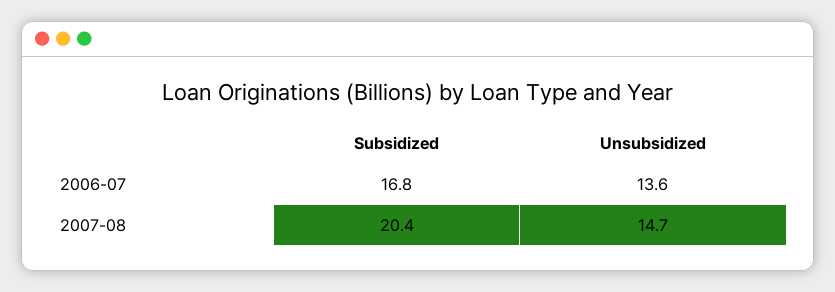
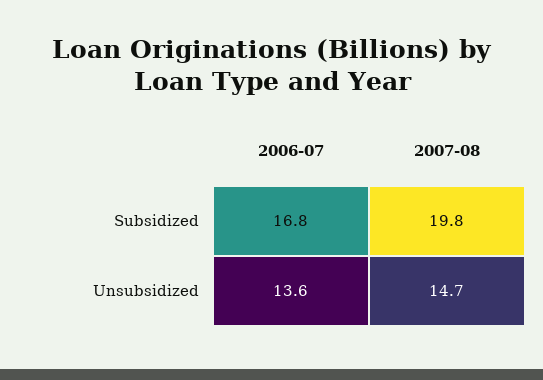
  {
    "Subsidized": {
      "2006-07": 16.8,
-     "2007-08": 20.4
+     "2007-08": 19.8
    },
    "Unsubsidized": {
      "2006-07": 13.6,
      "2007-08": 14.7
    }
  }

